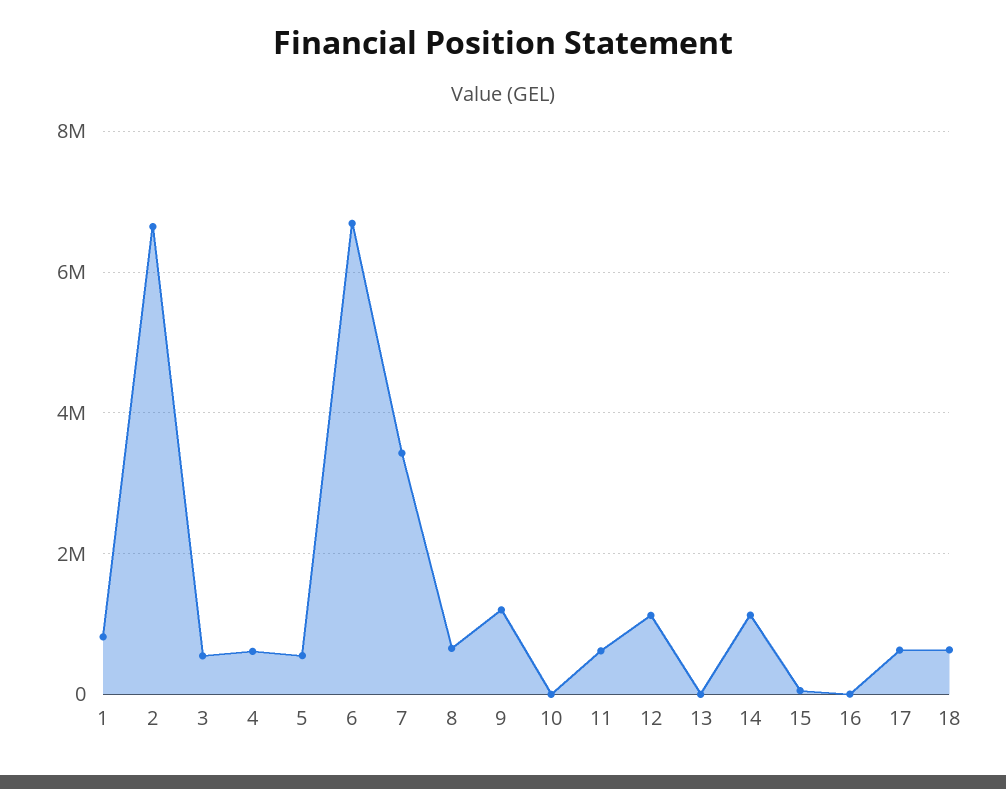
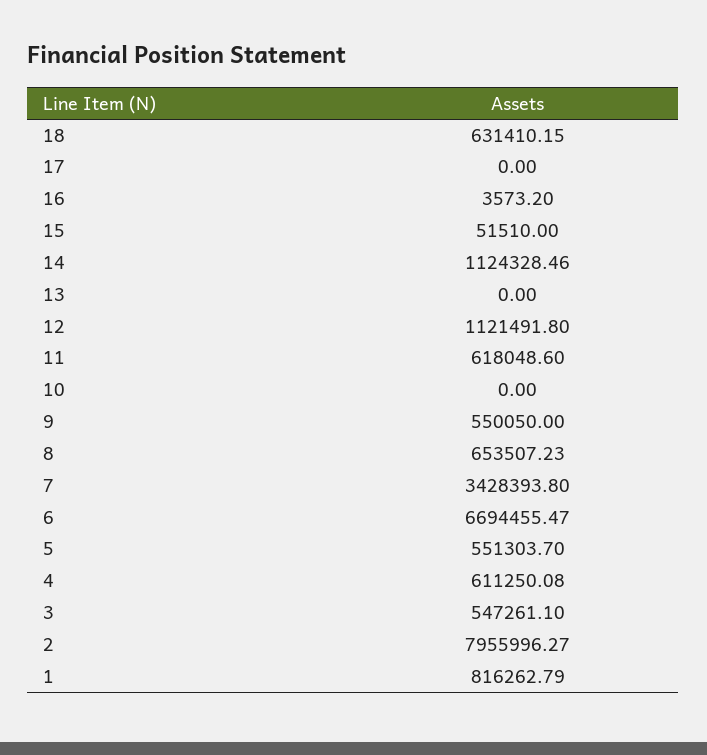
  {
    "1": 816262.79,
-   "2": 6600000,
+   "2": 7955996.27,
    "3": 547261.1,
    "4": 611250.08,
    "5": 551303.7,
    "6": 6694455.47,
    "7": 3428393.8,
    "8": 653507.23,
-   "9": 1200000,
+   "9": 550050,
    "10": 0,
    "11": 618048.6,
    "12": 1121491.8,
    "13": 0,
    "14": 1124328.46,
    "15": 51510,
    "16": 3573.2,
-   "17": 600000,
+   "17": 0,
    "18": 631410.15
  }

